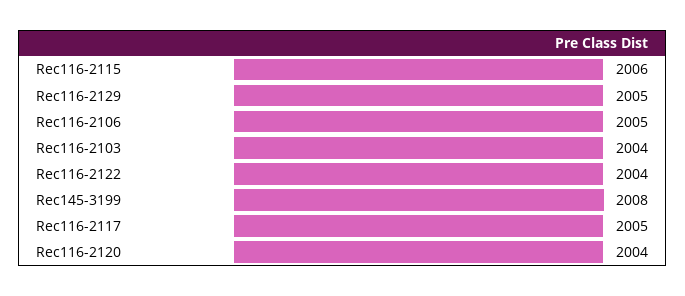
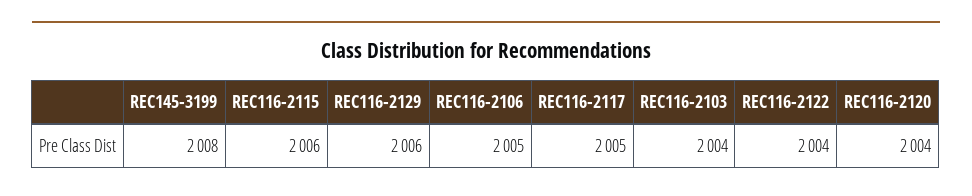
  {
    "Rec116-2115": 2006,
-   "Rec116-2129": 2005,
+   "Rec116-2129": 2006,
    "Rec116-2106": 2005,
    "Rec116-2103": 2004,
    "Rec116-2122": 2004,
    "Rec145-3199": 2008,
    "Rec116-2117": 2005,
    "Rec116-2120": 2004
  }

